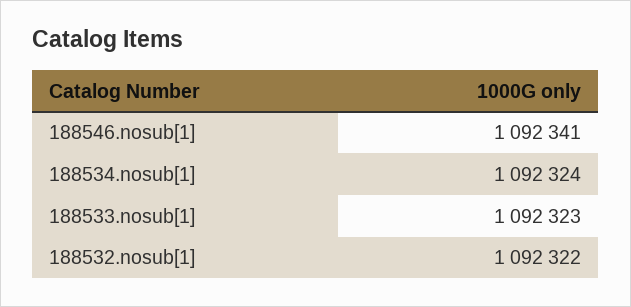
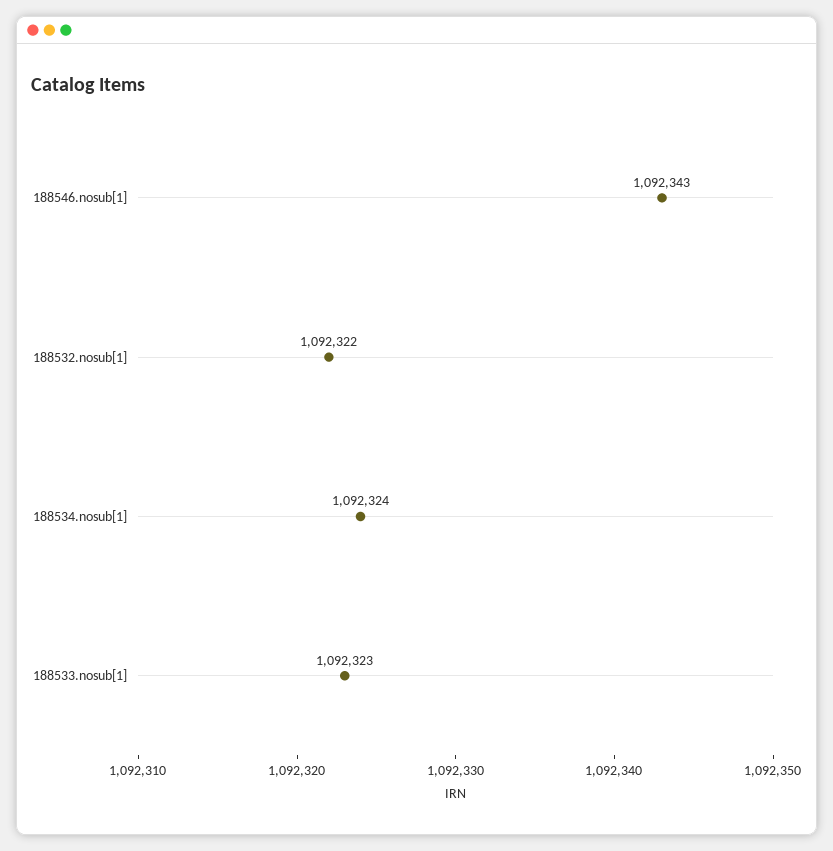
  {
-   "188546.nosub[1]": 1092341,
+   "188546.nosub[1]": 1092343,
    "188534.nosub[1]": 1092324,
    "188533.nosub[1]": 1092323,
    "188532.nosub[1]": 1092322
  }

